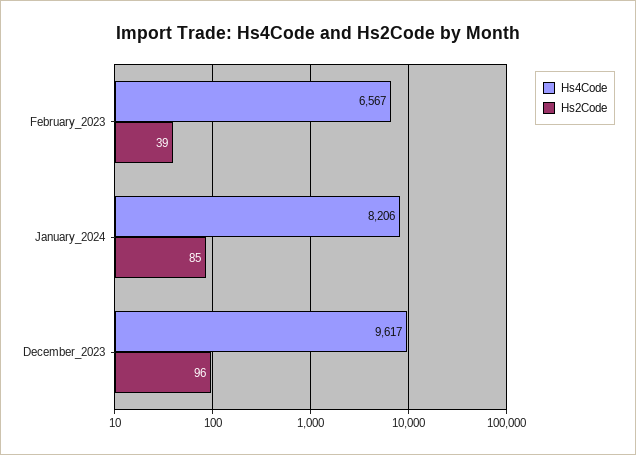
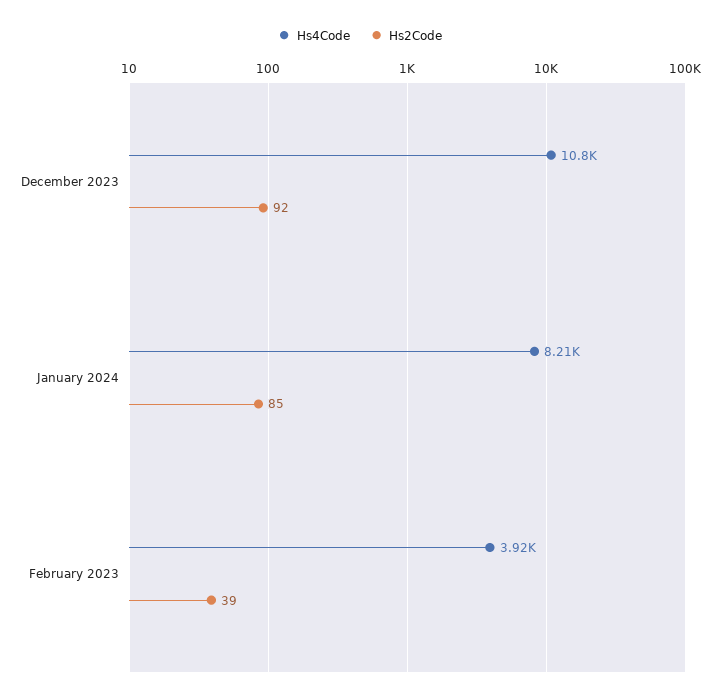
  {
    "Hs4Code": {
-     "February_2023": 6567,
+     "February_2023": 3920,
      "January_2024": 8206,
-     "December_2023": 9617
+     "December_2023": 10800
    },
    "Hs2Code": {
      "February_2023": 39,
      "January_2024": 85,
-     "December_2023": 96
+     "December_2023": 92
    }
  }

